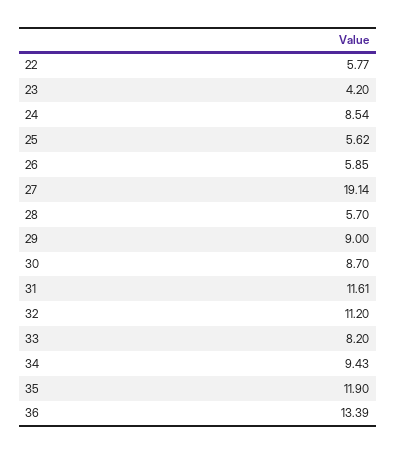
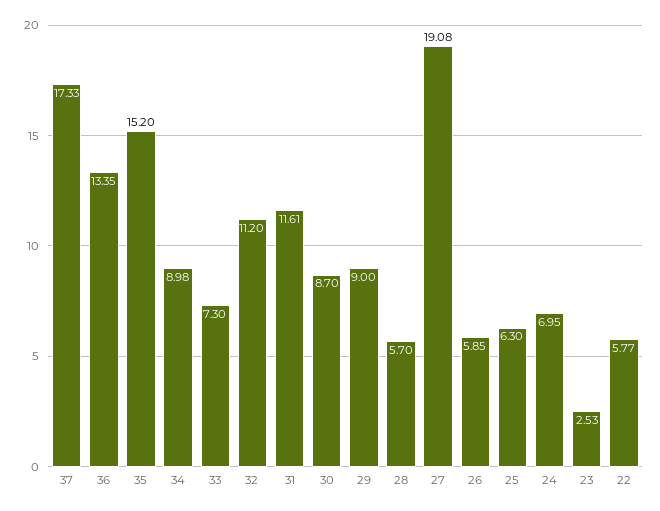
  {
    "22": 5.77,
-   "23": 4.2,
+   "23": 2.53,
-   "24": 8.54,
+   "24": 6.95,
-   "25": 5.62,
+   "25": 6.3,
    "26": 5.85,
-   "27": 19.14,
+   "27": 19.08,
    "28": 5.7,
    "29": 9,
    "30": 8.7,
    "31": 11.61,
    "32": 11.2,
-   "33": 8.2,
+   "33": 7.3,
-   "34": 9.43,
+   "34": 8.98,
-   "35": 11.9,
+   "35": 15.2,
-   "36": 13.39
+   "36": 13.35,
+   "37": 17.33
  }

